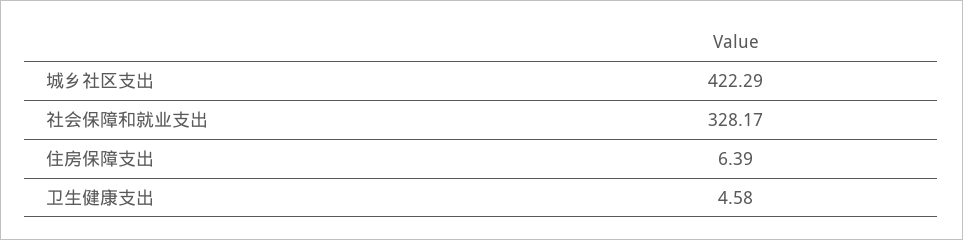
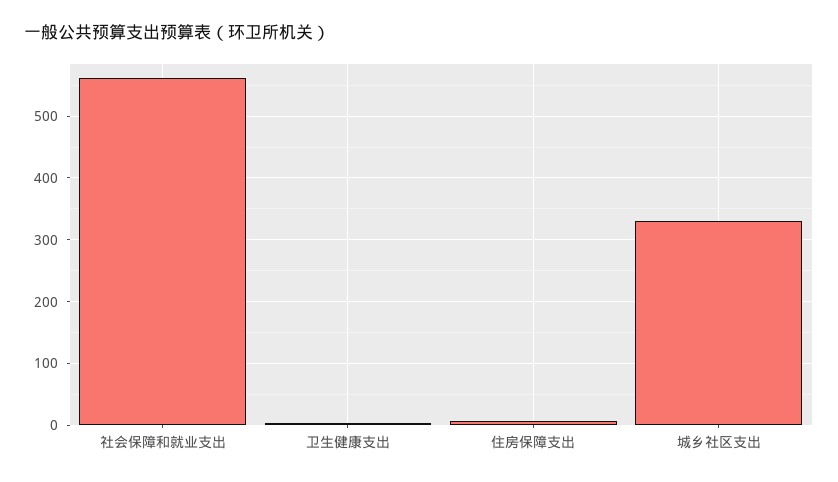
  {
-   "城乡社区支出": 422.29,
+   "城乡社区支出": 330,
-   "社会保障和就业支出": 328.17,
+   "社会保障和就业支出": 560,
    "住房保障支出": 6.39,
    "卫生健康支出": 4.58
  }

